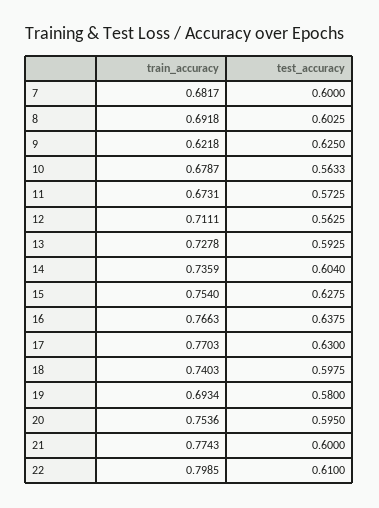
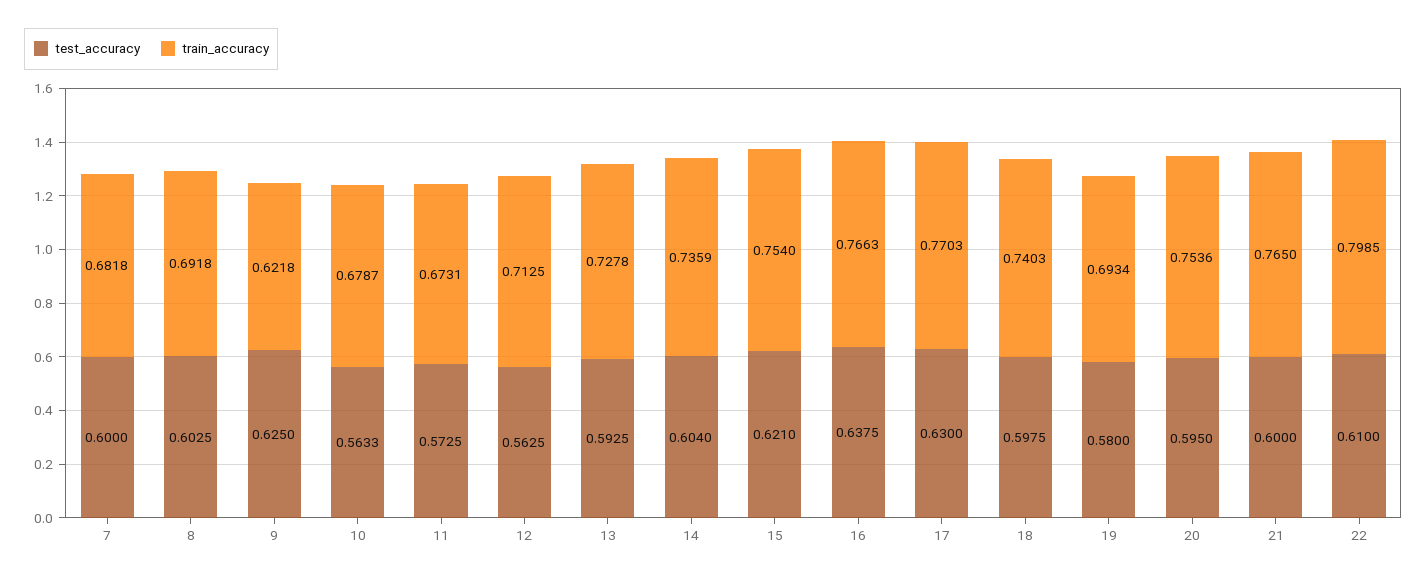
  {
    "train_accuracy": {
-     "7": 0.6817,
+     "7": 0.6818,
      "8": 0.6918,
      "9": 0.6218,
      "10": 0.6787,
      "11": 0.6731,
-     "12": 0.7111,
+     "12": 0.7125,
      "13": 0.7278,
      "14": 0.7359,
      "15": 0.754,
      "16": 0.7663,
      "17": 0.7703,
      "18": 0.7403,
      "19": 0.6934,
      "20": 0.7536,
-     "21": 0.7743,
+     "21": 0.765,
      "22": 0.7985
    },
    "test_accuracy": {
      "7": 0.6,
      "8": 0.6025,
      "9": 0.625,
      "10": 0.5633,
      "11": 0.5725,
      "12": 0.5625,
      "13": 0.5925,
      "14": 0.604,
-     "15": 0.6275,
+     "15": 0.621,
      "16": 0.6375,
      "17": 0.63,
      "18": 0.5975,
      "19": 0.58,
      "20": 0.595,
      "21": 0.6,
      "22": 0.61
    }
  }

